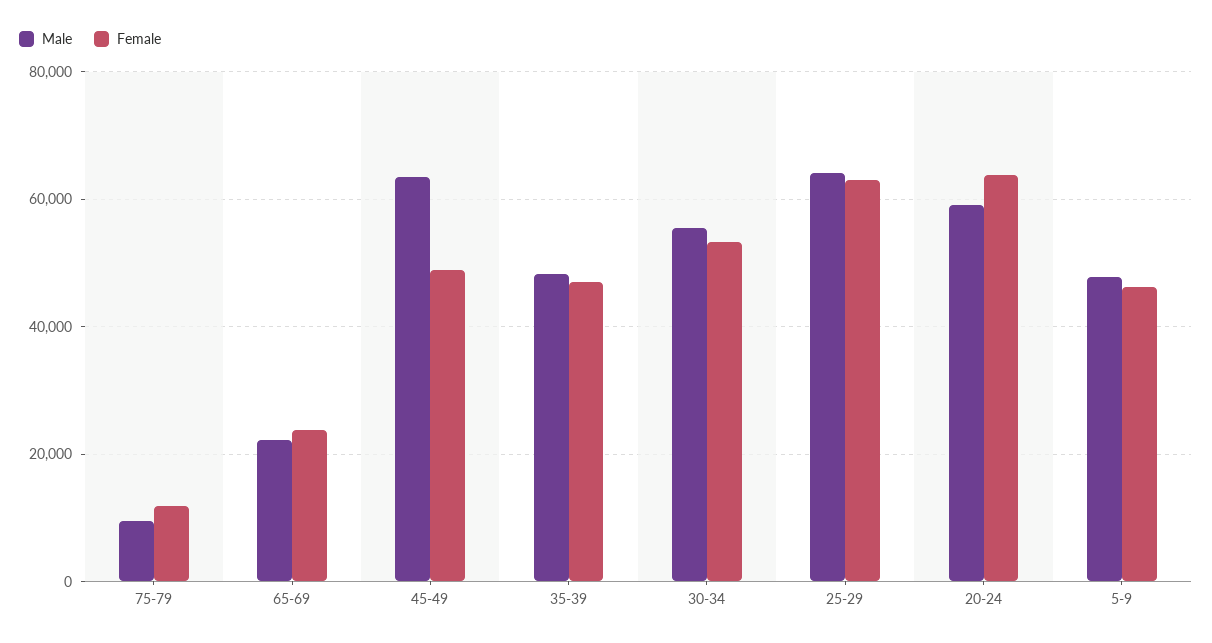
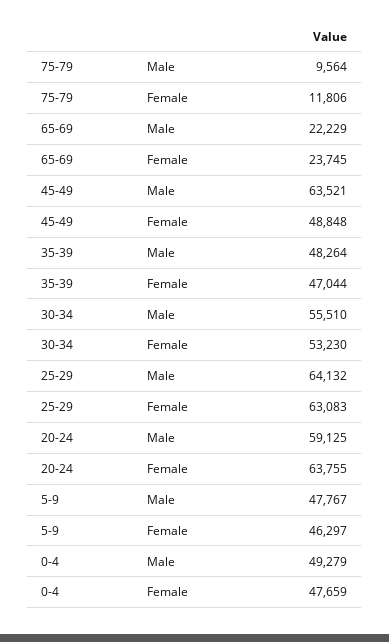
  {
    "Male": {
      "75-79": 9564,
      "65-69": 22229,
      "45-49": 63521,
      "35-39": 48264,
      "30-34": 55510,
      "25-29": 64132,
      "20-24": 59125,
-     "5-9": 47767
+     "5-9": 47767,
+     "0-4": 49279
    },
    "Female": {
      "75-79": 11806,
      "65-69": 23745,
      "45-49": 48848,
      "35-39": 47044,
      "30-34": 53230,
      "25-29": 63083,
      "20-24": 63755,
-     "5-9": 46297
+     "5-9": 46297,
+     "0-4": 47659
    }
  }

